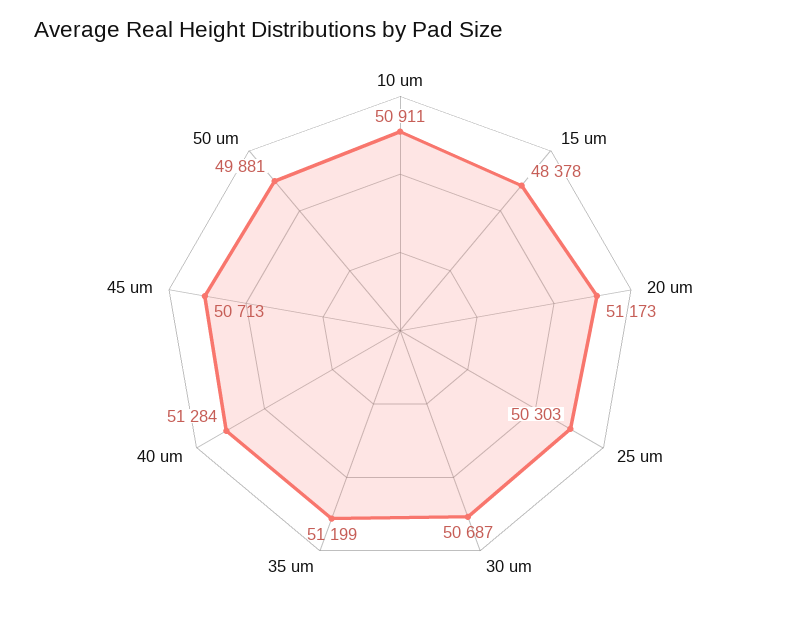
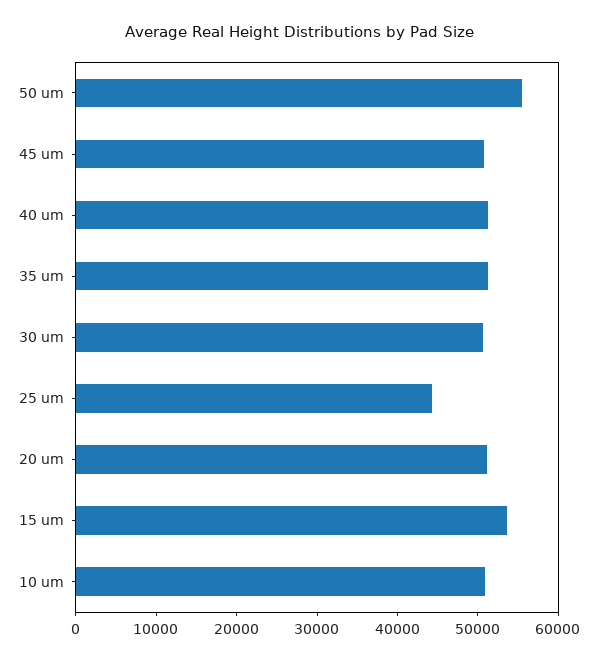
  {
    "10 um": 50911,
-   "15 um": 48378,
+   "15 um": 54000,
    "20 um": 51173,
-   "25 um": 50303,
+   "25 um": 44000,
    "30 um": 50687,
    "35 um": 51199,
    "40 um": 51284,
    "45 um": 50713,
-   "50 um": 49881
+   "50 um": 56000
  }

